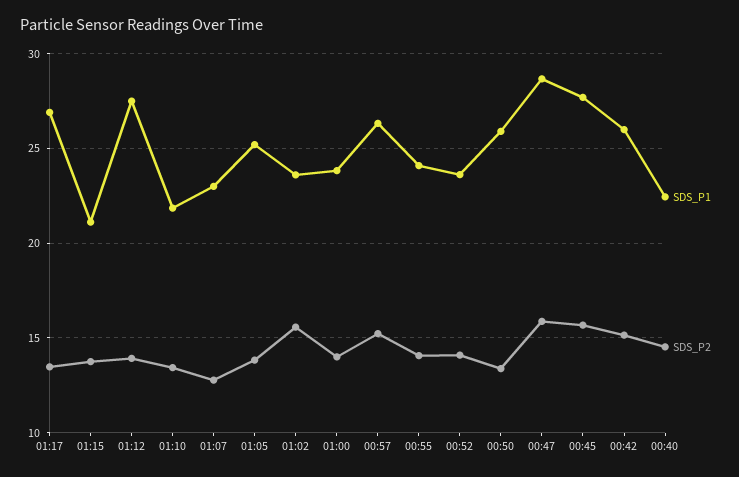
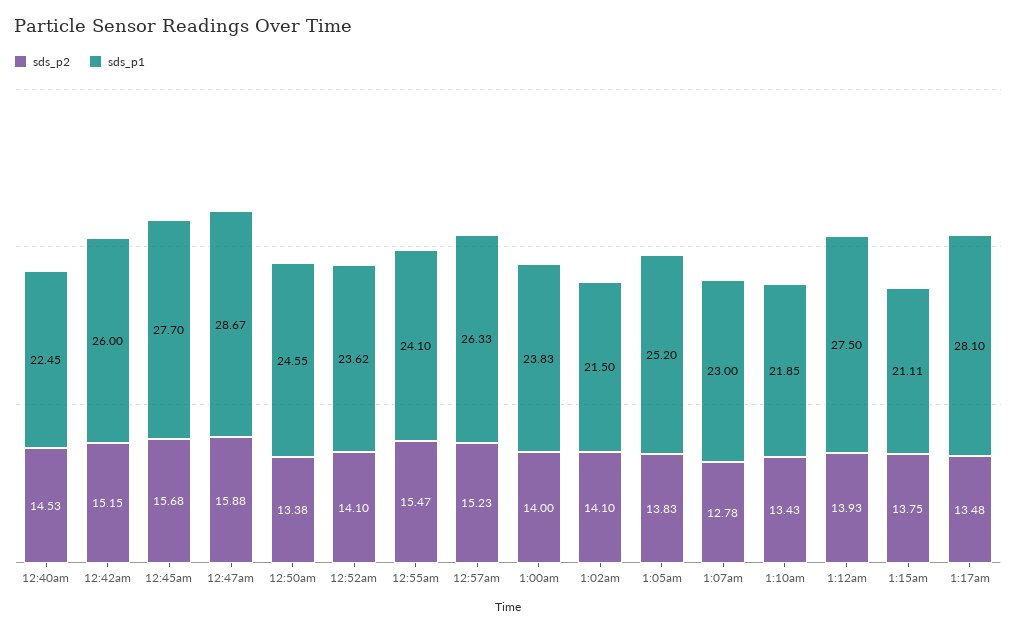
  {
    "SDS_P1": {
-     "01:17": 27,
+     "01:17": 28.1,
      "01:15": 21.11,
      "01:12": 27.5,
      "01:10": 21.85,
      "01:07": 23,
      "01:05": 25.2,
-     "01:02": 23.5,
+     "01:02": 21.5,
      "01:00": 23.83,
      "00:57": 26.33,
      "00:55": 24.1,
      "00:52": 23.62,
-     "00:50": 26,
+     "00:50": 24.55,
      "00:47": 28.67,
      "00:45": 27.7,
      "00:42": 26,
      "00:40": 22.45
    },
    "SDS_P2": {
      "01:17": 13.48,
      "01:15": 13.75,
      "01:12": 13.93,
      "01:10": 13.43,
      "01:07": 12.78,
      "01:05": 13.83,
-     "01:02": 15.5,
+     "01:02": 14.1,
      "01:00": 14,
      "00:57": 15.23,
-     "00:55": 14,
+     "00:55": 15.47,
      "00:52": 14.1,
      "00:50": 13.38,
      "00:47": 15.88,
      "00:45": 15.68,
      "00:42": 15.15,
      "00:40": 14.53
    }
  }

